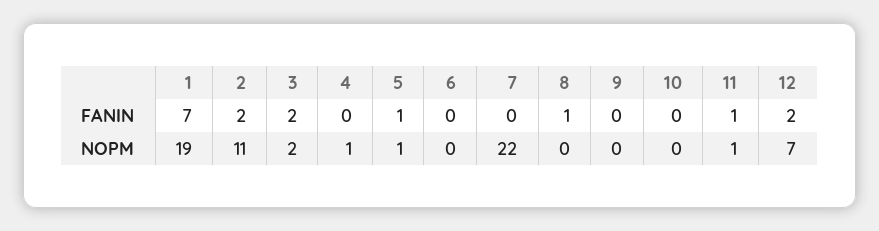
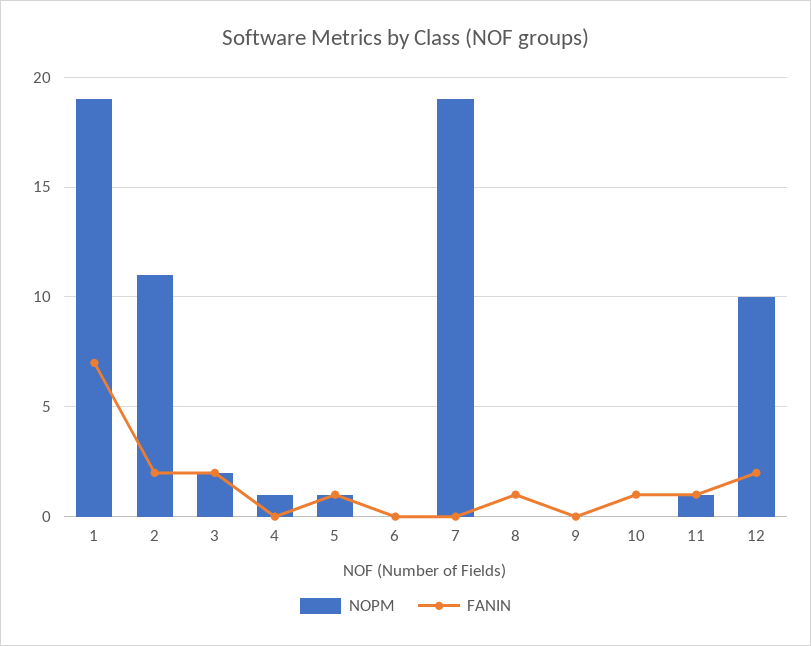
  {
    "FANIN": {
      "1": 7,
      "2": 2,
      "3": 2,
      "4": 0,
      "5": 1,
      "6": 0,
      "7": 0,
      "8": 1,
      "9": 0,
-     "10": 0,
+     "10": 1,
      "11": 1,
      "12": 2
    },
    "NOPM": {
      "1": 19,
      "2": 11,
      "3": 2,
      "4": 1,
      "5": 1,
      "6": 0,
-     "7": 22,
+     "7": 19,
      "8": 0,
      "9": 0,
      "10": 0,
      "11": 1,
-     "12": 7
+     "12": 10
    }
  }

